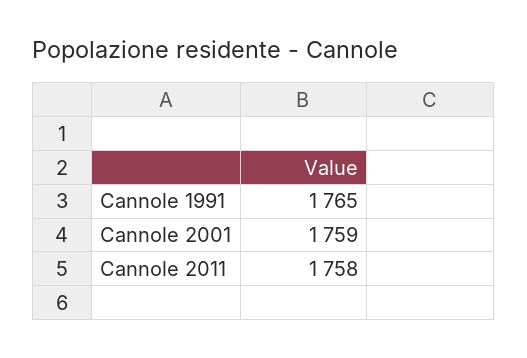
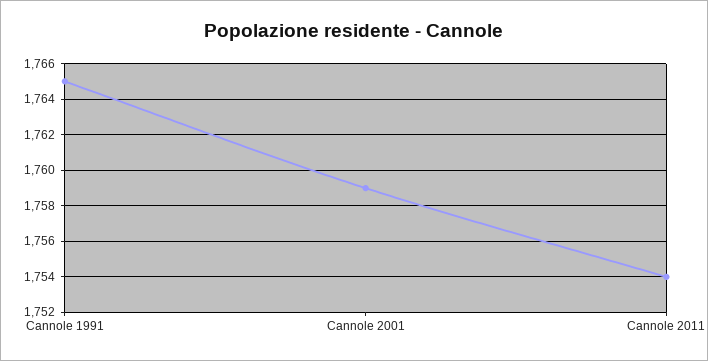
  {
    "Cannole 1991": 1765,
    "Cannole 2001": 1759,
-   "Cannole 2011": 1758
+   "Cannole 2011": 1754
  }

